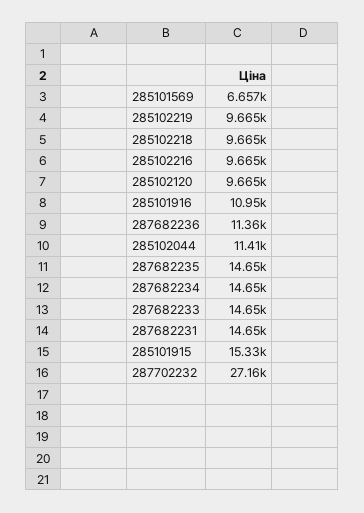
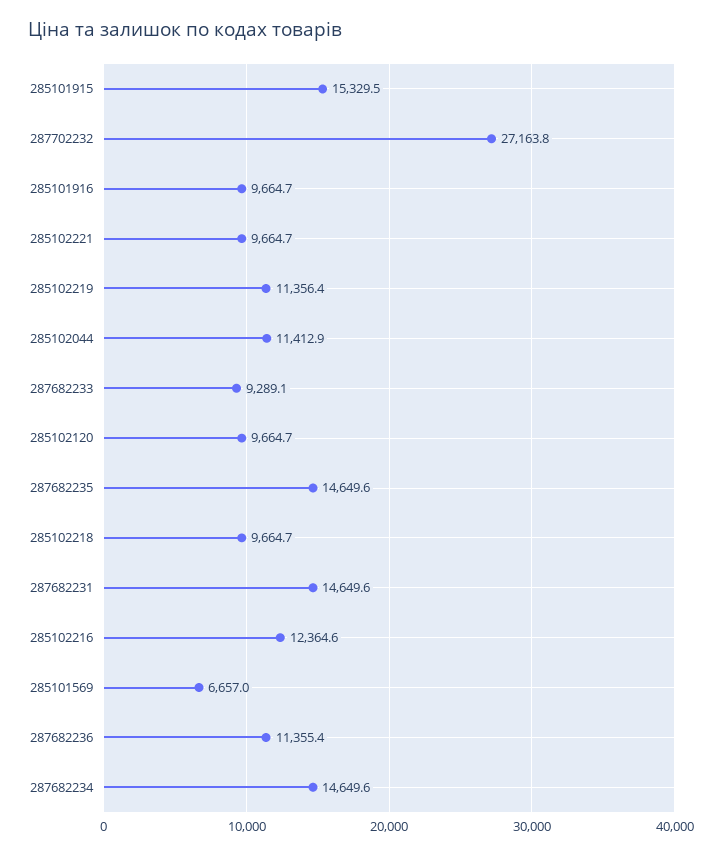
  {
    "285101569": 6657,
-   "285102219": 9665,
+   "285102219": 11356.4,
    "285102218": 9664.7,
-   "285102216": 9665,
+   "285102216": 12364.6,
    "285102120": 9664.7,
-   "285101916": 10950,
+   "285101916": 9664.7,
    "287682236": 11355.4,
    "285102044": 11412.9,
    "287682235": 14649.6,
    "287682234": 14649.6,
-   "287682233": 14650,
+   "287682233": 9289.1,
    "287682231": 14649.6,
    "285101915": 15329.5,
-   "287702232": 27163.8
+   "287702232": 27163.8,
+   "285102221": 9664.7
  }

